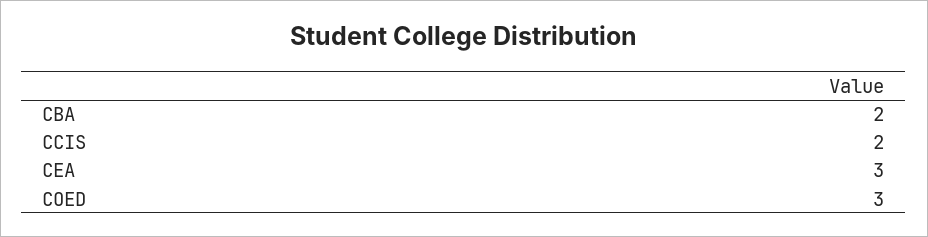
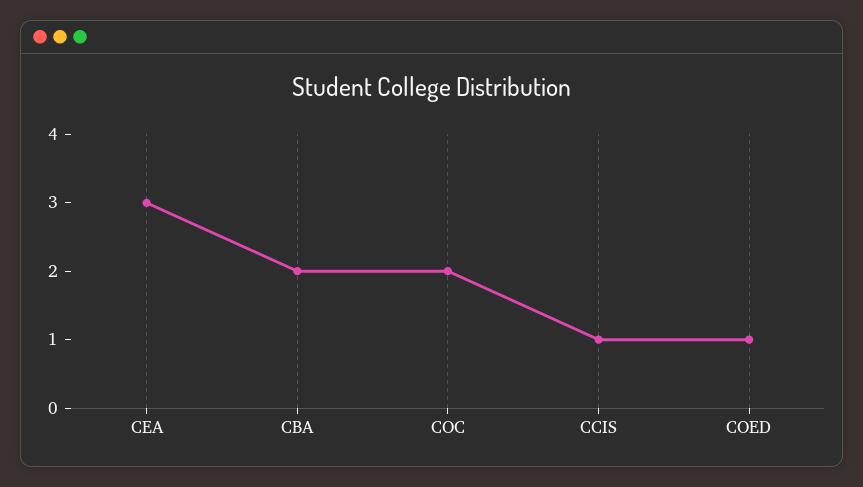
  {
    "CBA": 2,
-   "CCIS": 2,
+   "CCIS": 1,
    "CEA": 3,
-   "COED": 3
+   "COED": 1,
+   "COC": 2
  }

